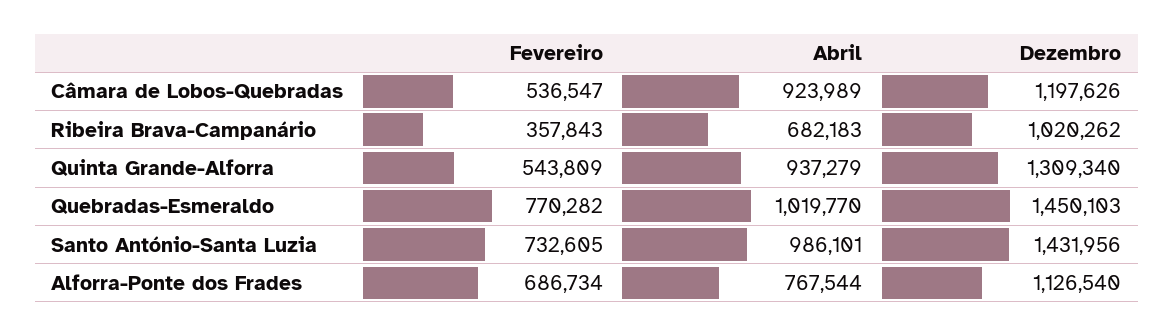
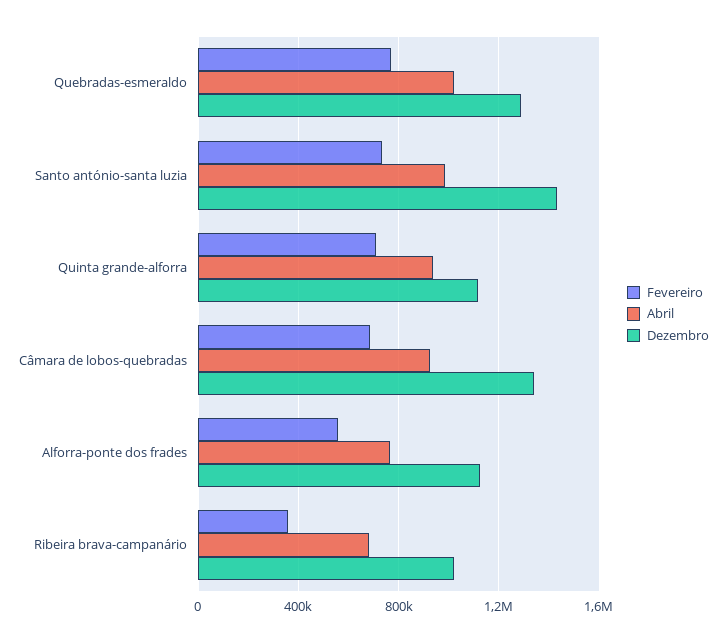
  {
    "Fevereiro": {
-     "Câmara de Lobos-Quebradas": 536547,
+     "Câmara de Lobos-Quebradas": 700000,
      "Ribeira Brava-Campanário": 357843,
-     "Quinta Grande-Alforra": 543809,
+     "Quinta Grande-Alforra": 700000,
      "Quebradas-Esmeraldo": 770282,
      "Santo António-Santa Luzia": 732605,
-     "Alforra-Ponte dos Frades": 686734
+     "Alforra-Ponte dos Frades": 550000
    },
    "Abril": {
      "Câmara de Lobos-Quebradas": 923989,
      "Ribeira Brava-Campanário": 682183,
      "Quinta Grande-Alforra": 937279,
      "Quebradas-Esmeraldo": 1019770,
      "Santo António-Santa Luzia": 986101,
      "Alforra-Ponte dos Frades": 767544
    },
    "Dezembro": {
-     "Câmara de Lobos-Quebradas": 1197626,
+     "Câmara de Lobos-Quebradas": 1350000,
      "Ribeira Brava-Campanário": 1020262,
-     "Quinta Grande-Alforra": 1309340,
+     "Quinta Grande-Alforra": 1100000,
-     "Quebradas-Esmeraldo": 1450103,
+     "Quebradas-Esmeraldo": 1300000,
      "Santo António-Santa Luzia": 1431956,
      "Alforra-Ponte dos Frades": 1126540
    }
  }

